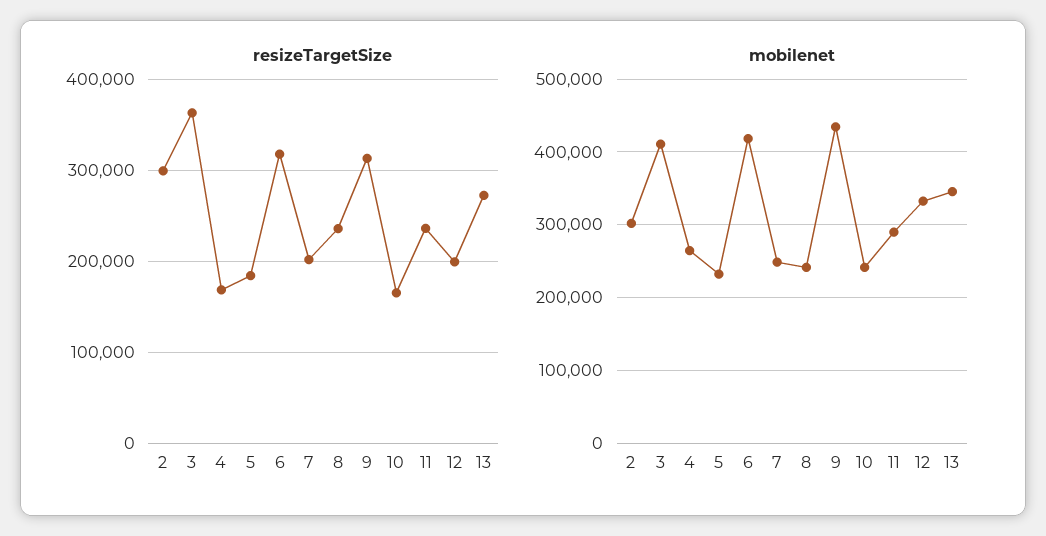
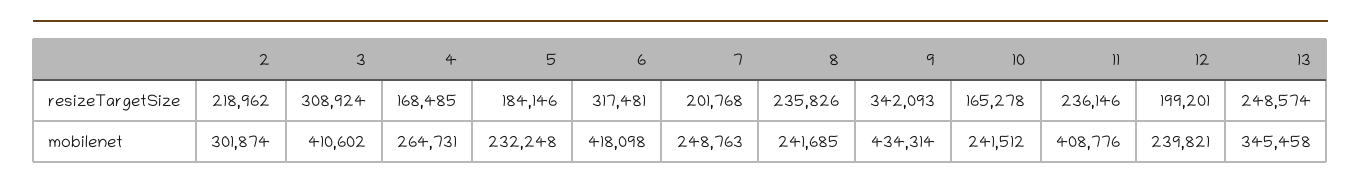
  {
    "resizeTargetSize": {
-     "2": 300000,
+     "2": 218962,
-     "3": 360000,
+     "3": 308924,
      "4": 168485,
      "5": 184146,
      "6": 317481,
      "7": 201768,
      "8": 235826,
-     "9": 310000,
+     "9": 342093,
      "10": 165278,
      "11": 236146,
      "12": 199201,
-     "13": 270000
+     "13": 248574
    },
    "mobilenet": {
      "2": 301874,
      "3": 410602,
      "4": 264731,
      "5": 232248,
      "6": 418098,
      "7": 248763,
      "8": 241685,
      "9": 434314,
      "10": 241512,
-     "11": 290000,
+     "11": 408776,
-     "12": 330000,
+     "12": 239821,
      "13": 345458
    }
  }

